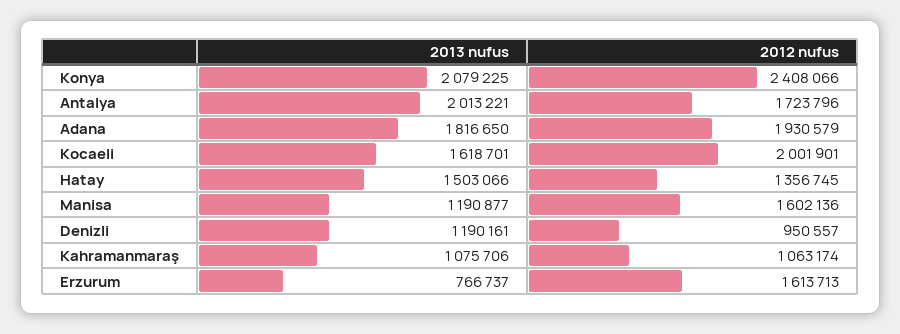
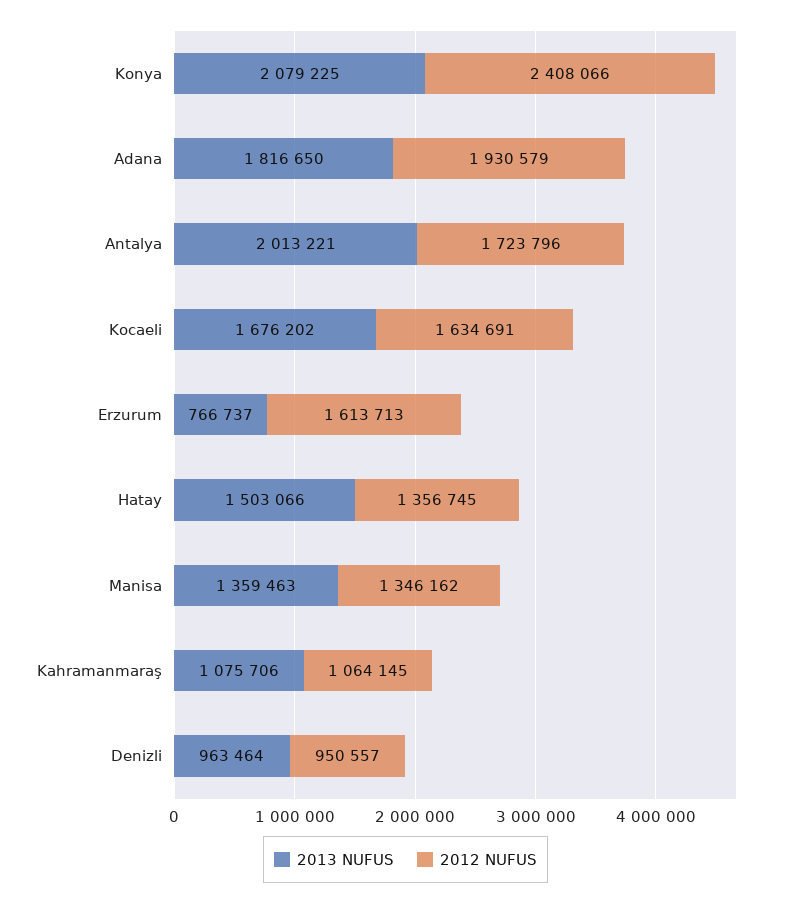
  {
    "2013 nufus": {
      "Konya": 2079225,
      "Antalya": 2013221,
      "Adana": 1816650,
-     "Kocaeli": 1618701,
+     "Kocaeli": 1676202,
      "Hatay": 1503066,
-     "Manisa": 1190877,
+     "Manisa": 1359463,
-     "Denizli": 1190161,
+     "Denizli": 963464,
      "Kahramanmaraş": 1075706,
      "Erzurum": 766737
    },
    "2012 nufus": {
      "Konya": 2408066,
      "Antalya": 1723796,
      "Adana": 1930579,
-     "Kocaeli": 2001901,
+     "Kocaeli": 1634691,
      "Hatay": 1356745,
-     "Manisa": 1602136,
+     "Manisa": 1346162,
      "Denizli": 950557,
-     "Kahramanmaraş": 1063174,
+     "Kahramanmaraş": 1064145,
      "Erzurum": 1613713
    }
  }

